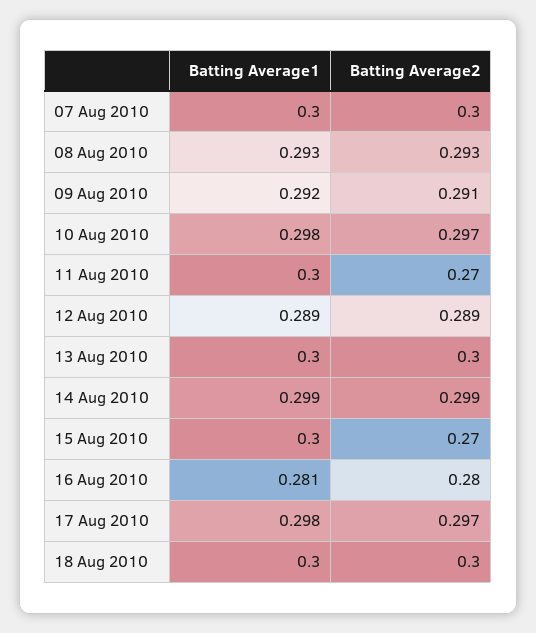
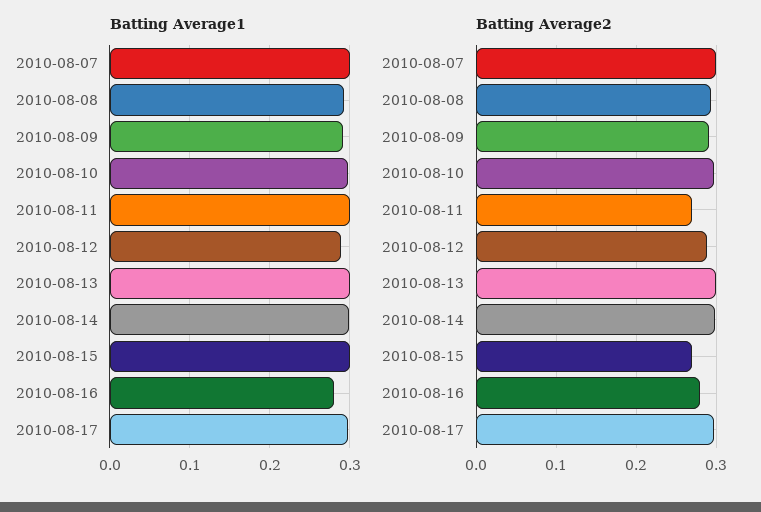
  {
    "Batting Average1": {
      "07 Aug 2010": 0.3,
      "08 Aug 2010": 0.293,
      "09 Aug 2010": 0.292,
      "10 Aug 2010": 0.298,
      "11 Aug 2010": 0.3,
      "12 Aug 2010": 0.289,
      "13 Aug 2010": 0.3,
      "14 Aug 2010": 0.299,
      "15 Aug 2010": 0.3,
      "16 Aug 2010": 0.281,
-     "17 Aug 2010": 0.298,
+     "17 Aug 2010": 0.298
-     "18 Aug 2010": 0.3
    },
    "Batting Average2": {
      "07 Aug 2010": 0.3,
      "08 Aug 2010": 0.293,
      "09 Aug 2010": 0.291,
      "10 Aug 2010": 0.297,
      "11 Aug 2010": 0.27,
      "12 Aug 2010": 0.289,
      "13 Aug 2010": 0.3,
      "14 Aug 2010": 0.299,
      "15 Aug 2010": 0.27,
      "16 Aug 2010": 0.28,
-     "17 Aug 2010": 0.297,
+     "17 Aug 2010": 0.297
-     "18 Aug 2010": 0.3
    }
  }

